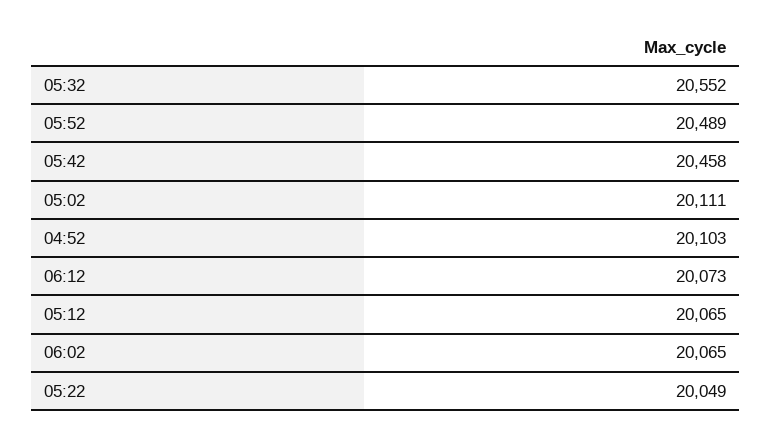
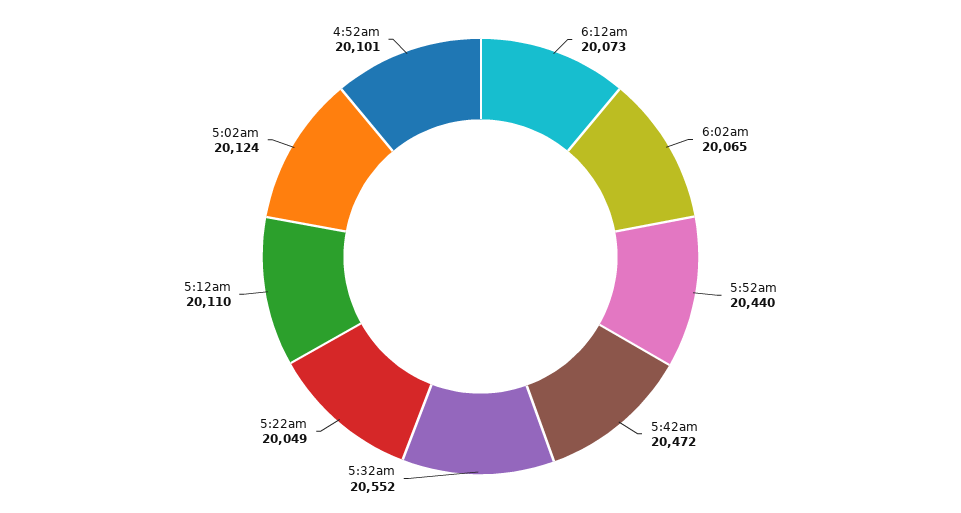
  {
    "05:32": 20552,
-   "05:52": 20489,
+   "05:52": 20440,
-   "05:42": 20458,
+   "05:42": 20472,
-   "05:02": 20111,
+   "05:02": 20124,
-   "04:52": 20103,
+   "04:52": 20101,
    "06:12": 20073,
-   "05:12": 20065,
+   "05:12": 20110,
    "06:02": 20065,
    "05:22": 20049
  }

